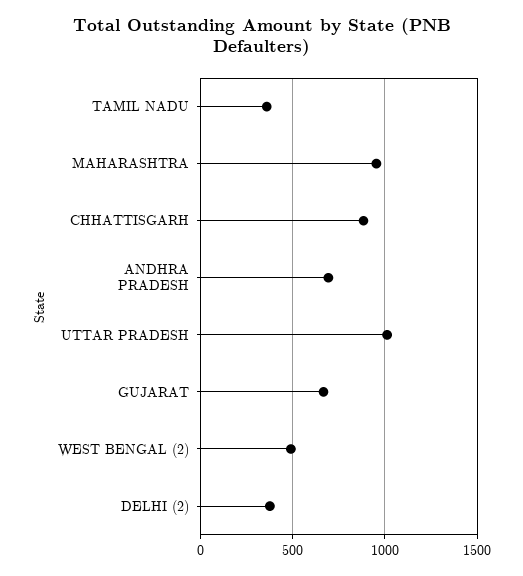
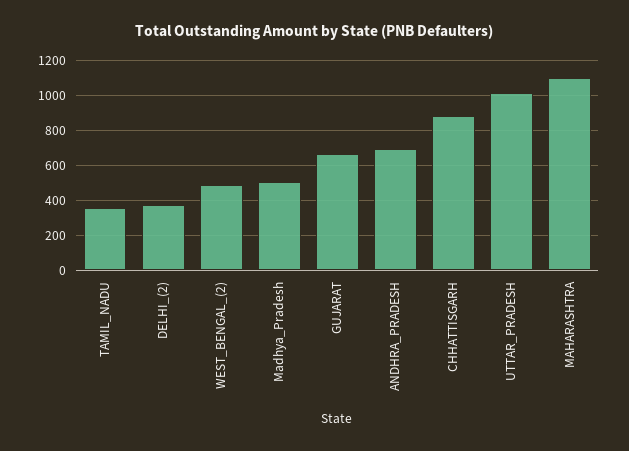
  {
    "TAMIL NADU": 350,
-   "MAHARASHTRA": 950,
+   "MAHARASHTRA": 1100,
    "CHHATTISGARH": 900,
    "ANDHRA PRADESH": 700,
    "UTTAR PRADESH": 1000,
    "GUJARAT": 650,
    "WEST BENGAL (2)": 500,
-   "DELHI (2)": 400
+   "DELHI (2)": 400,
+   "Madhya_Pradesh": 500
  }

